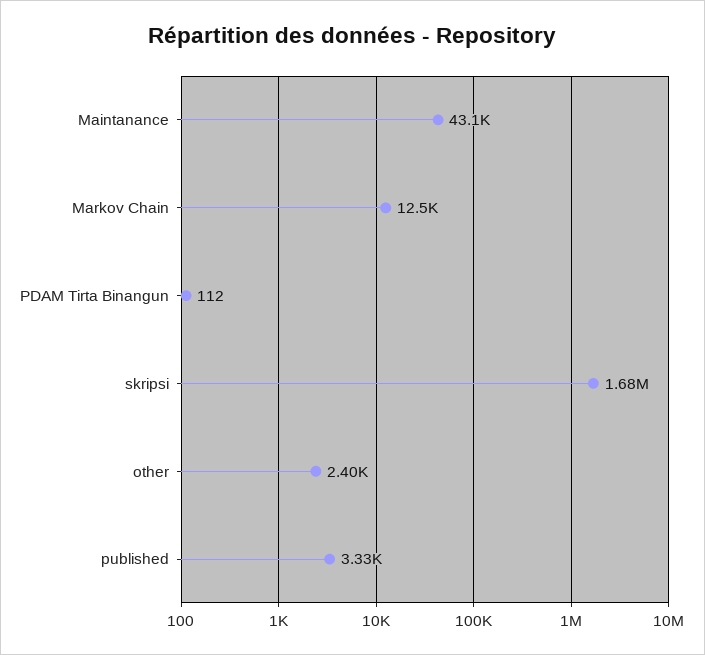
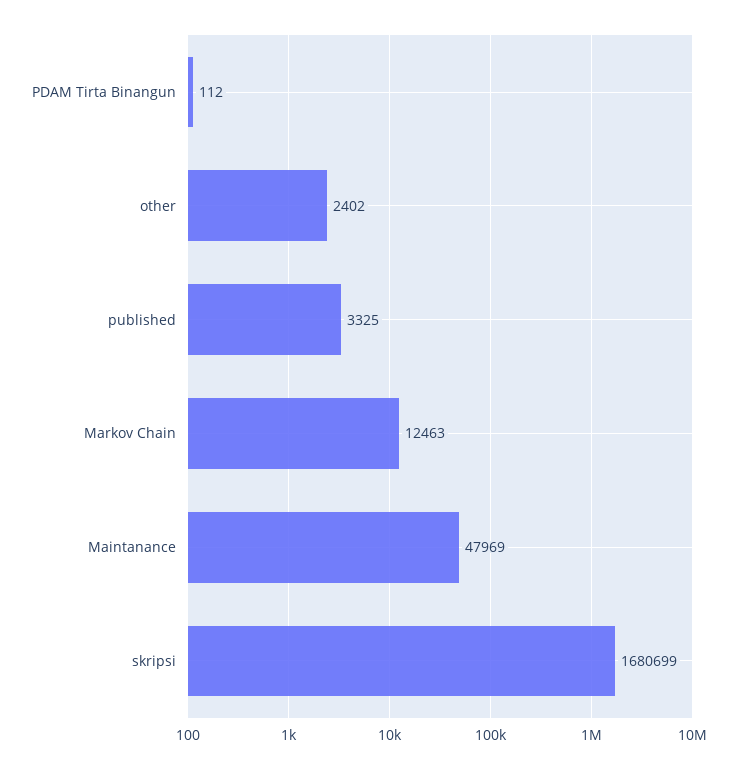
  {
-   "Maintanance": 43100,
+   "Maintanance": 47969,
    "Markov Chain": 12463,
    "PDAM Tirta Binangun": 112,
    "skripsi": 1680699,
    "other": 2402,
    "published": 3325
  }

